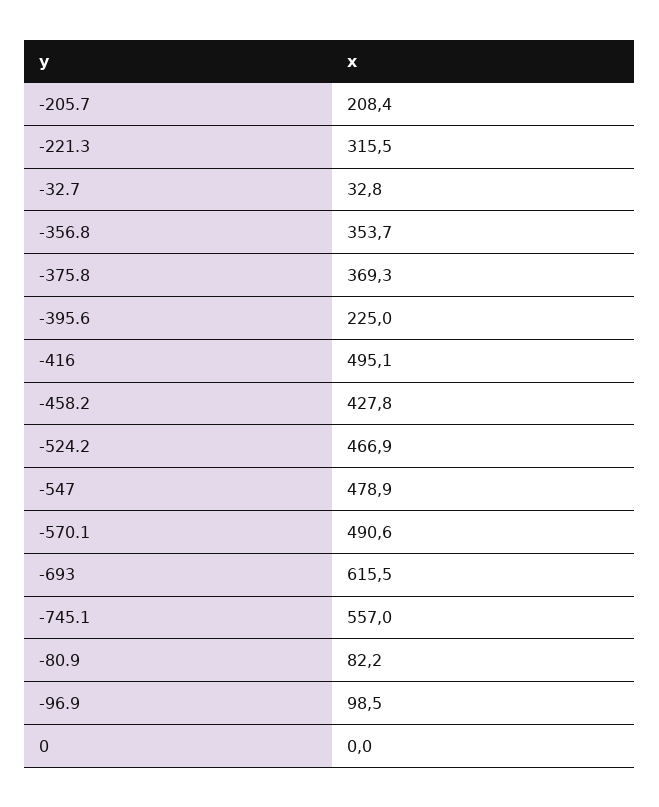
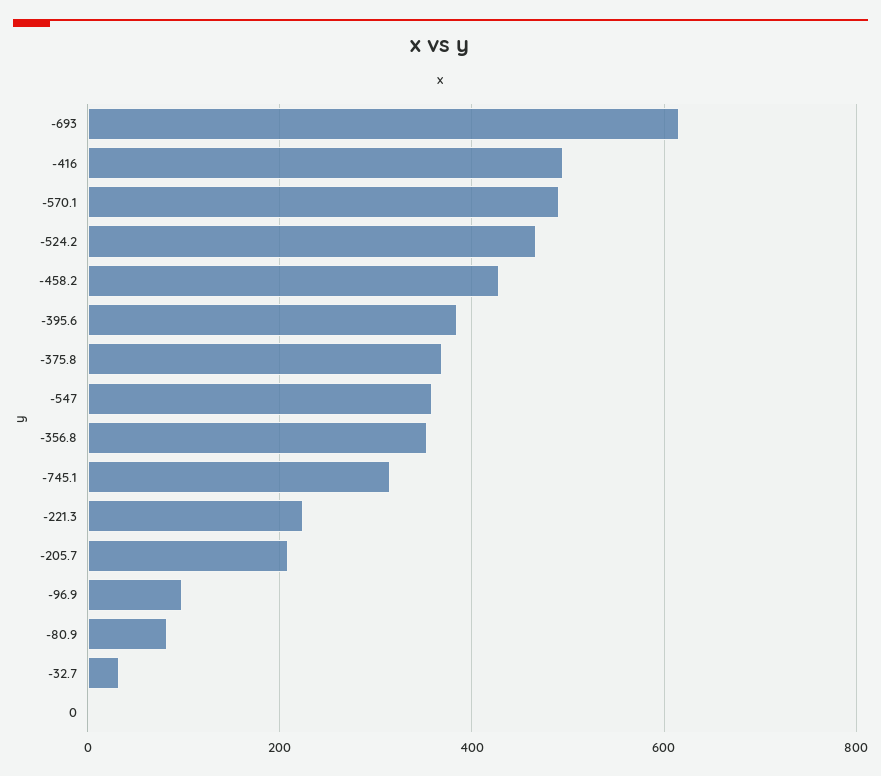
  {
    "-205.7": 208.4,
-   "-221.3": 315.5,
+   "-221.3": 220,
    "-32.7": 32.8,
    "-356.8": 353.7,
    "-375.8": 369.3,
-   "-395.6": 225,
+   "-395.6": 380,
    "-416": 495.1,
    "-458.2": 427.8,
    "-524.2": 466.9,
-   "-547": 478.9,
+   "-547": 360,
    "-570.1": 490.6,
    "-693": 615.5,
-   "-745.1": 557,
+   "-745.1": 320,
    "-80.9": 82.2,
    "-96.9": 98.5,
    "0": 0
  }

